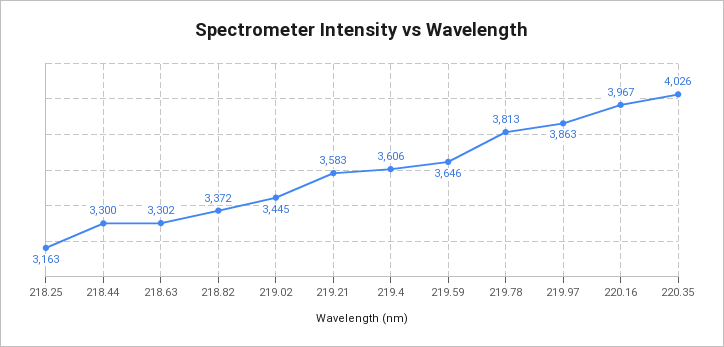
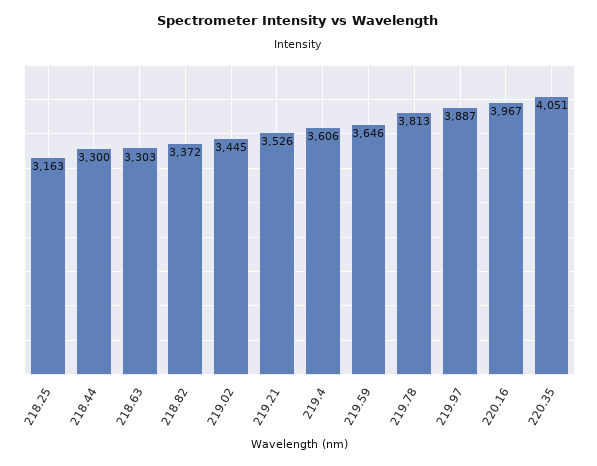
  {
    "218.25": 3163,
    "218.44": 3300,
-   "218.63": 3302,
+   "218.63": 3303,
    "218.82": 3372,
    "219.02": 3445,
-   "219.21": 3583,
+   "219.21": 3526,
    "219.4": 3606,
    "219.59": 3646,
    "219.78": 3813,
-   "219.97": 3863,
+   "219.97": 3887,
    "220.16": 3967,
-   "220.35": 4026
+   "220.35": 4051
  }

